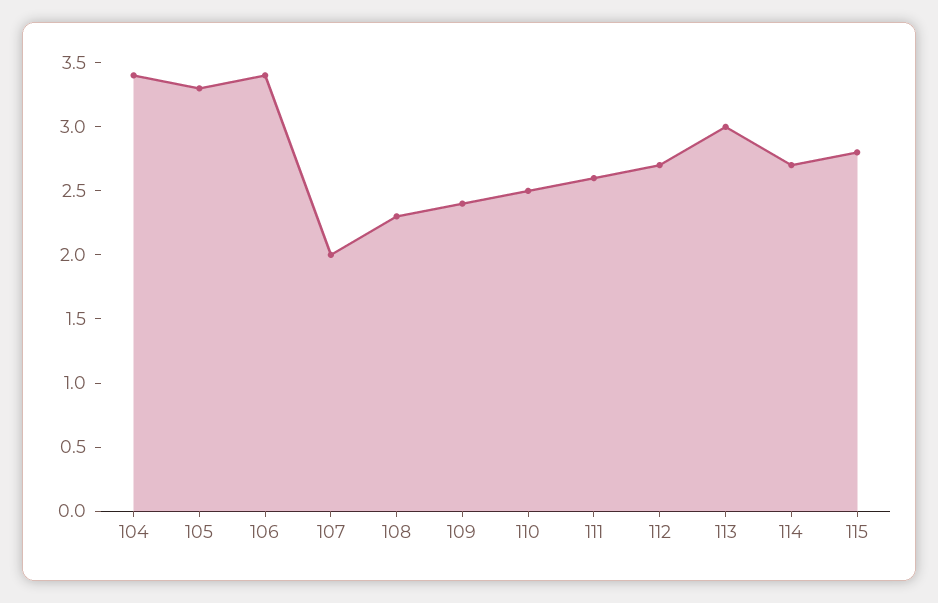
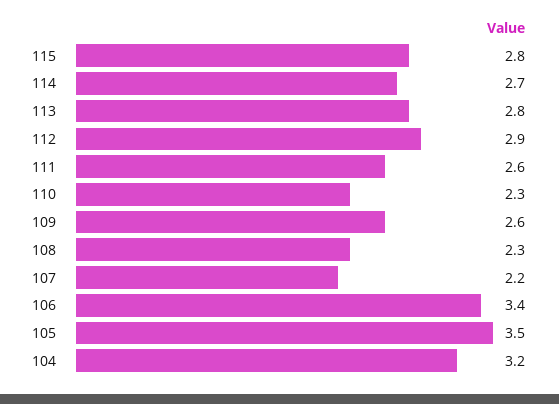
  {
-   "104": 3.4,
+   "104": 3.2,
-   "105": 3.3,
+   "105": 3.5,
    "106": 3.4,
-   "107": 2,
+   "107": 2.2,
    "108": 2.3,
-   "109": 2.4,
+   "109": 2.6,
-   "110": 2.5,
+   "110": 2.3,
    "111": 2.6,
-   "112": 2.7,
+   "112": 2.9,
-   "113": 3,
+   "113": 2.8,
    "114": 2.7,
    "115": 2.8
  }

